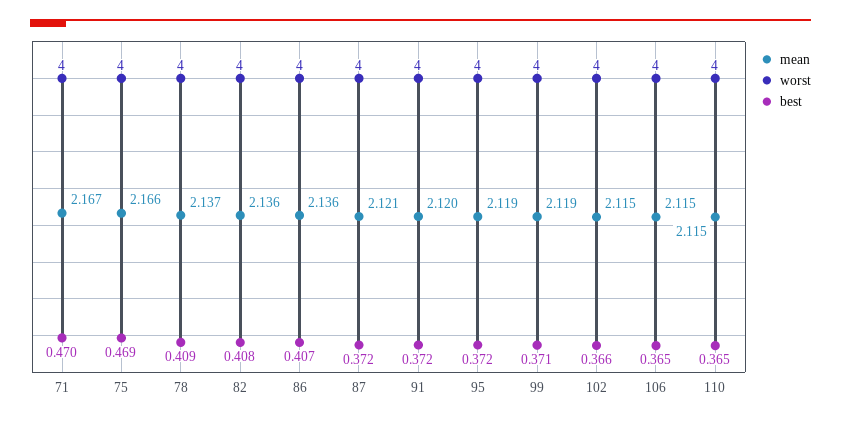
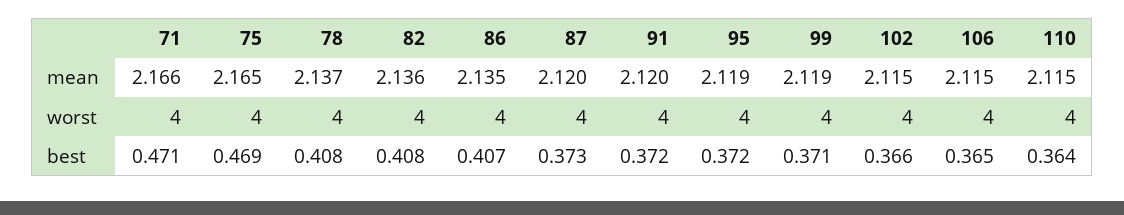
  {
    "mean": {
-     "71": 2.167,
+     "71": 2.166,
-     "75": 2.166,
+     "75": 2.165,
      "78": 2.137,
      "82": 2.136,
-     "86": 2.136,
+     "86": 2.135,
-     "87": 2.121,
+     "87": 2.12,
      "91": 2.12,
      "95": 2.119,
      "99": 2.119,
      "102": 2.115,
      "106": 2.115,
      "110": 2.115
    },
    "worst": {
      "71": 4,
      "75": 4,
      "78": 4,
      "82": 4,
      "86": 4,
      "87": 4,
      "91": 4,
      "95": 4,
      "99": 4,
      "102": 4,
      "106": 4,
      "110": 4
    },
    "best": {
-     "71": 0.47,
+     "71": 0.471,
      "75": 0.469,
-     "78": 0.409,
+     "78": 0.408,
      "82": 0.408,
      "86": 0.407,
-     "87": 0.372,
+     "87": 0.373,
      "91": 0.372,
      "95": 0.372,
      "99": 0.371,
      "102": 0.366,
      "106": 0.365,
-     "110": 0.365
+     "110": 0.364
    }
  }

